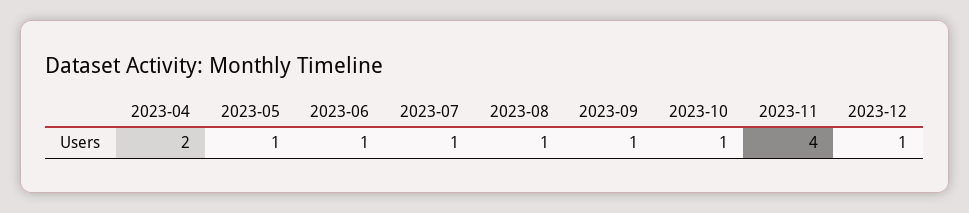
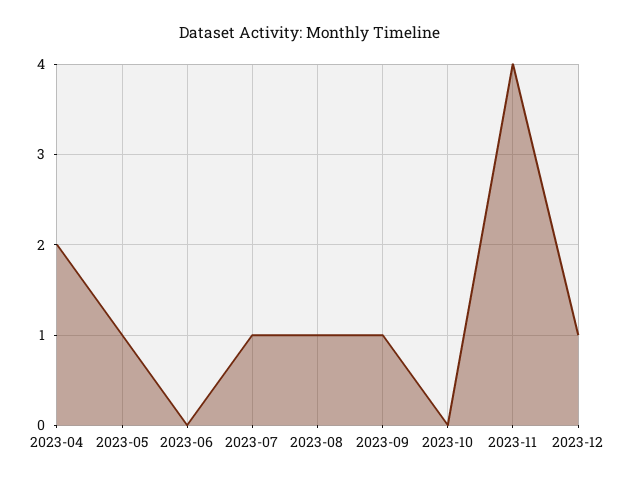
  {
    "2023-04": 2,
    "2023-05": 1,
-   "2023-06": 1,
+   "2023-06": 0,
    "2023-07": 1,
    "2023-08": 1,
    "2023-09": 1,
-   "2023-10": 1,
+   "2023-10": 0,
    "2023-11": 4,
    "2023-12": 1
  }

